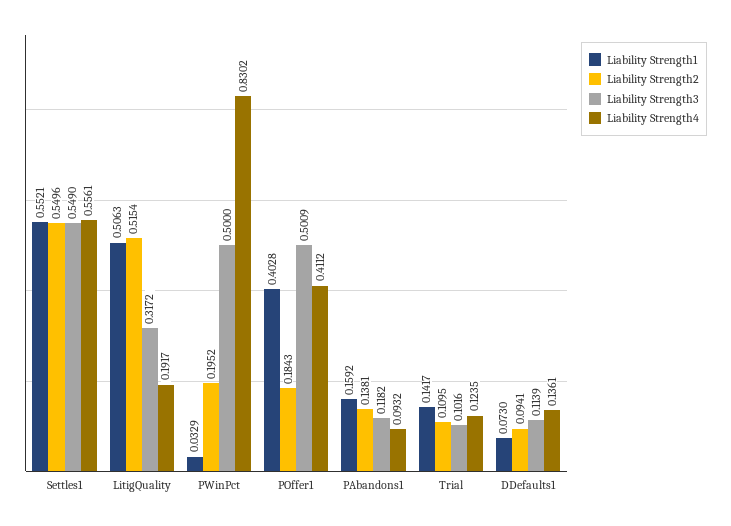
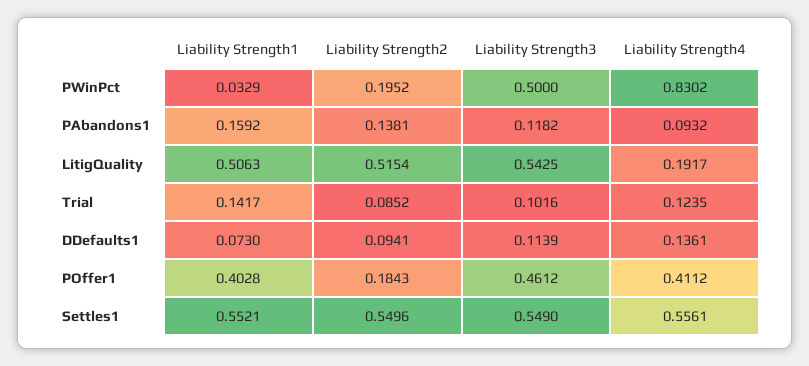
  {
    "Liability Strength1": {
      "Settles1": 0.5521,
      "LitigQuality": 0.5063,
      "PWinPct": 0.0329,
      "POffer1": 0.4028,
      "PAbandons1": 0.1592,
      "Trial": 0.1417,
      "DDefaults1": 0.073
    },
    "Liability Strength2": {
      "Settles1": 0.5496,
      "LitigQuality": 0.5154,
      "PWinPct": 0.1952,
      "POffer1": 0.1843,
      "PAbandons1": 0.1381,
-     "Trial": 0.1095,
+     "Trial": 0.0852,
      "DDefaults1": 0.0941
    },
    "Liability Strength3": {
      "Settles1": 0.549,
-     "LitigQuality": 0.3172,
+     "LitigQuality": 0.5425,
      "PWinPct": 0.5,
-     "POffer1": 0.5009,
+     "POffer1": 0.4612,
      "PAbandons1": 0.1182,
      "Trial": 0.1016,
      "DDefaults1": 0.1139
    },
    "Liability Strength4": {
      "Settles1": 0.5561,
      "LitigQuality": 0.1917,
      "PWinPct": 0.8302,
      "POffer1": 0.4112,
      "PAbandons1": 0.0932,
      "Trial": 0.1235,
      "DDefaults1": 0.1361
    }
  }

